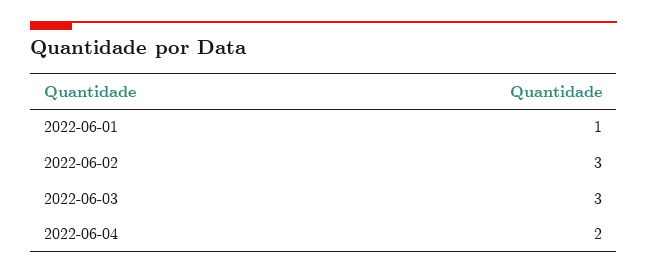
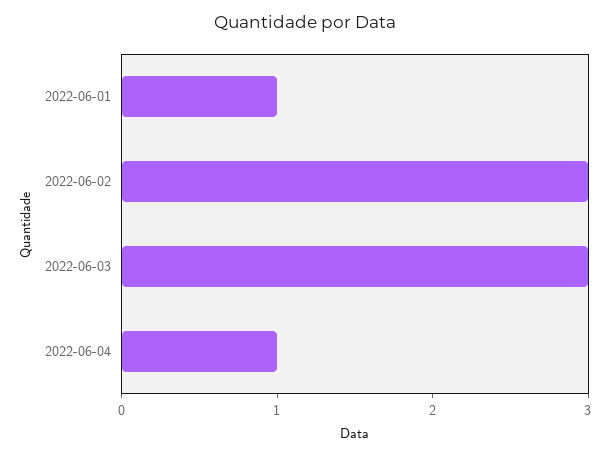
  {
    "2022-06-01": 1,
    "2022-06-02": 3,
    "2022-06-03": 3,
-   "2022-06-04": 2
+   "2022-06-04": 1
  }

